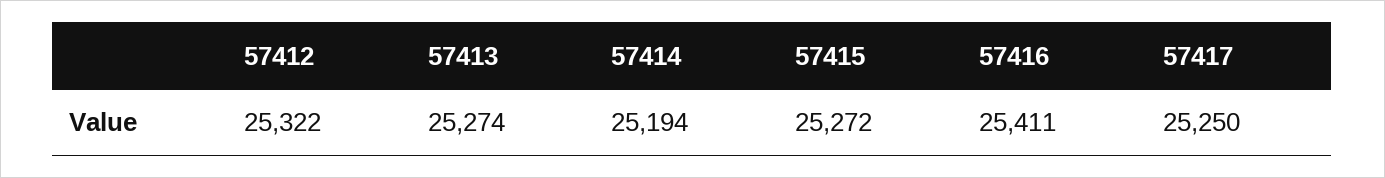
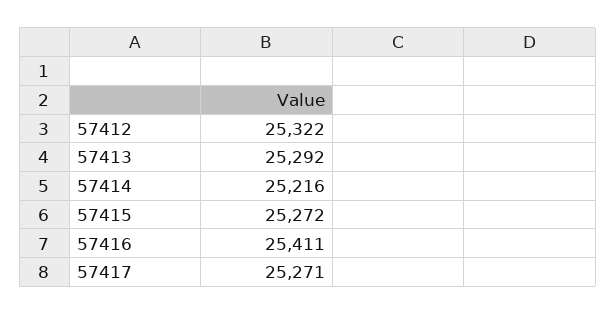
  {
    "57412": 25322,
-   "57413": 25274,
+   "57413": 25292,
-   "57414": 25194,
+   "57414": 25216,
    "57415": 25272,
    "57416": 25411,
-   "57417": 25250
+   "57417": 25271
  }

